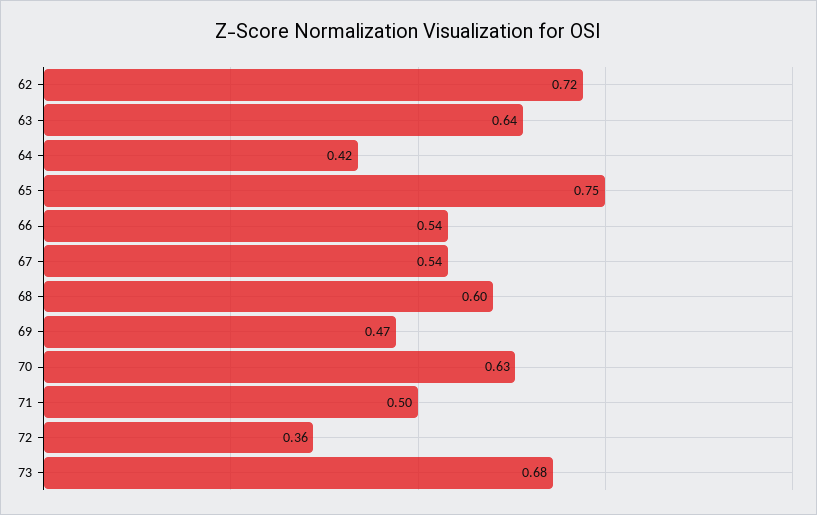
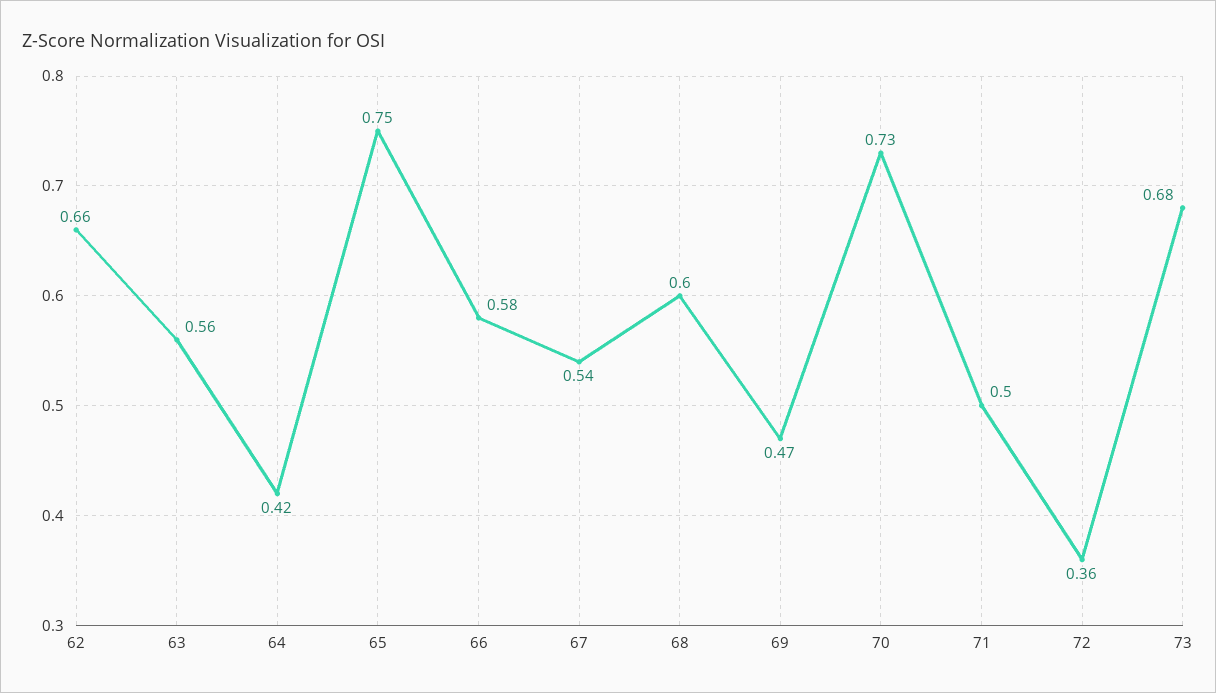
  {
-   "62": 0.72,
+   "62": 0.66,
-   "63": 0.64,
+   "63": 0.56,
    "64": 0.42,
    "65": 0.75,
-   "66": 0.54,
+   "66": 0.58,
    "67": 0.54,
    "68": 0.6,
    "69": 0.47,
-   "70": 0.63,
+   "70": 0.73,
    "71": 0.5,
    "72": 0.36,
    "73": 0.68
  }

